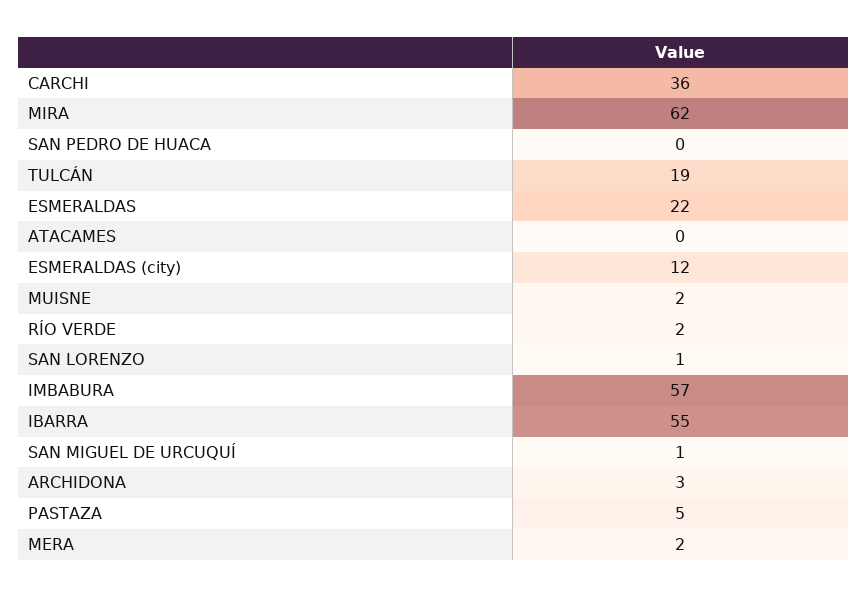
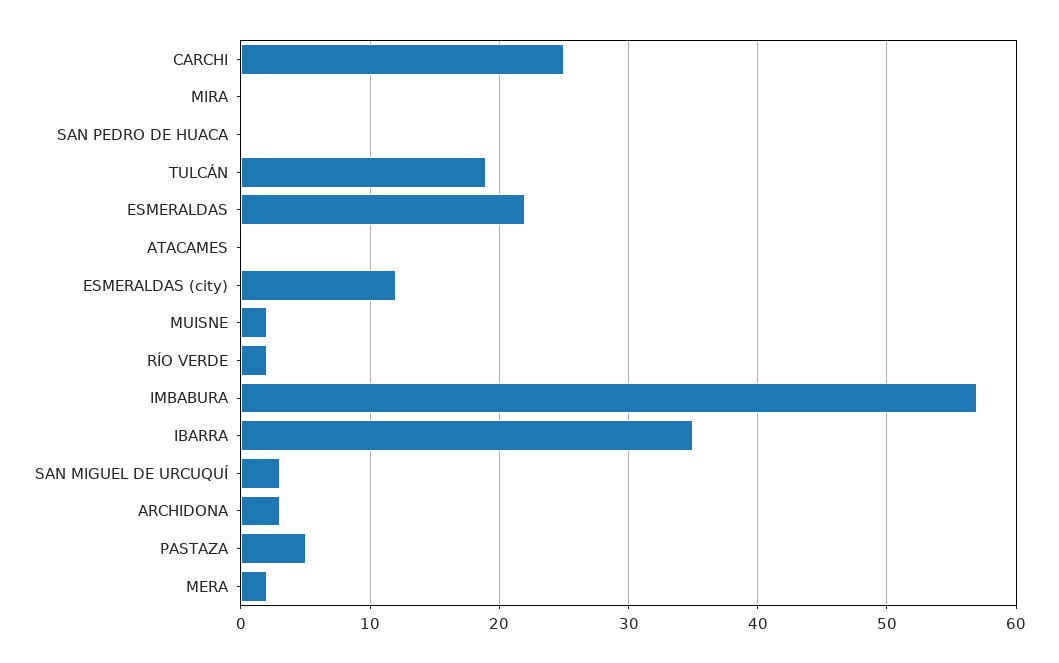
  {
-   "CARCHI": 36,
+   "CARCHI": 25,
-   "MIRA": 62,
+   "MIRA": 0,
    "SAN PEDRO DE HUACA": 0,
    "TULCÁN": 19,
    "ESMERALDAS": 22,
    "ATACAMES": 0,
    "ESMERALDAS (city)": 12,
    "MUISNE": 2,
    "RÍO VERDE": 2,
-   "SAN LORENZO": 1,
    "IMBABURA": 57,
-   "IBARRA": 55,
+   "IBARRA": 35,
-   "SAN MIGUEL DE URCUQUÍ": 1,
+   "SAN MIGUEL DE URCUQUÍ": 3,
    "ARCHIDONA": 3,
    "PASTAZA": 5,
    "MERA": 2
  }

